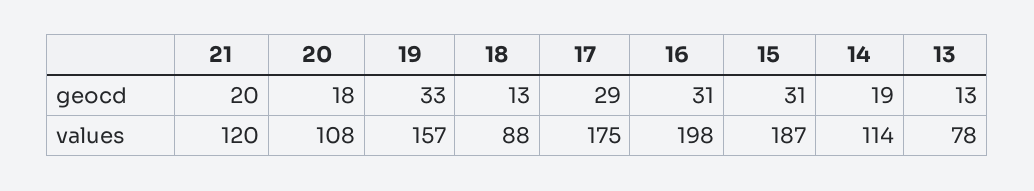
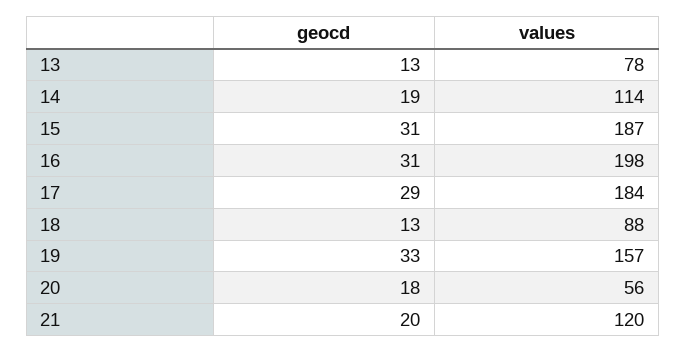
  {
    "21": {
      "geocd": 20,
      "values": 120
    },
    "20": {
      "geocd": 18,
-     "values": 108
+     "values": 56
    },
    "19": {
      "geocd": 33,
      "values": 157
    },
    "18": {
      "geocd": 13,
      "values": 88
    },
    "17": {
      "geocd": 29,
-     "values": 175
+     "values": 184
    },
    "16": {
      "geocd": 31,
      "values": 198
    },
    "15": {
      "geocd": 31,
      "values": 187
    },
    "14": {
      "geocd": 19,
      "values": 114
    },
    "13": {
      "geocd": 13,
      "values": 78
    }
  }

